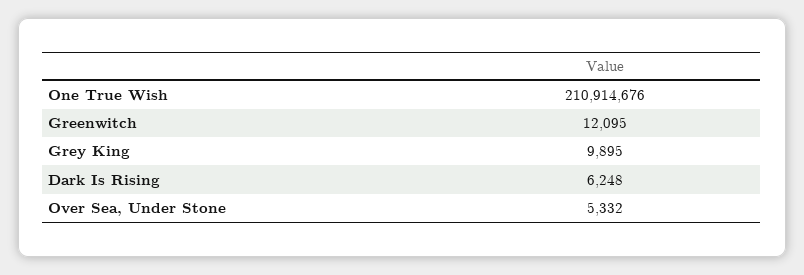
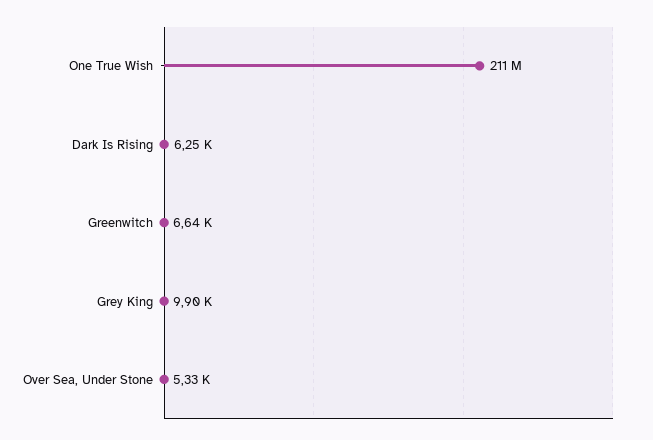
  {
    "One True Wish": 210914676,
-   "Greenwitch": 12095,
+   "Greenwitch": 6640,
    "Grey King": 9895,
    "Dark Is Rising": 6248,
    "Over Sea, Under Stone": 5332
  }

